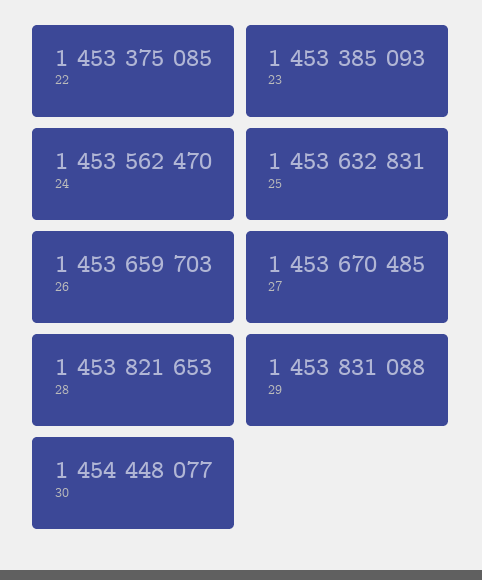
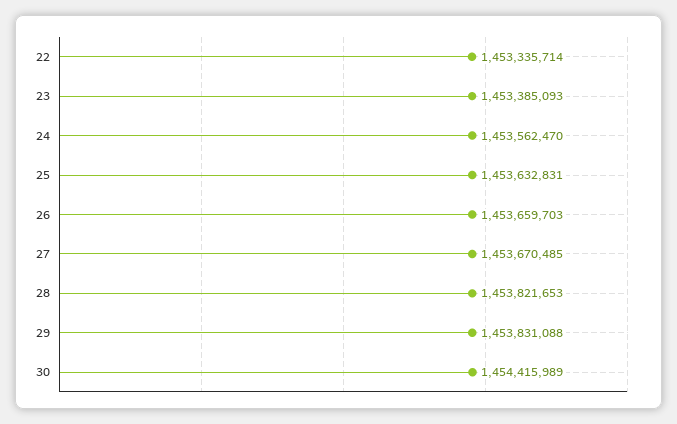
  {
-   "22": 1453375085,
+   "22": 1453335714,
    "23": 1453385093,
    "24": 1453562470,
    "25": 1453632831,
    "26": 1453659703,
    "27": 1453670485,
    "28": 1453821653,
    "29": 1453831088,
-   "30": 1454448077
+   "30": 1454415989
  }

